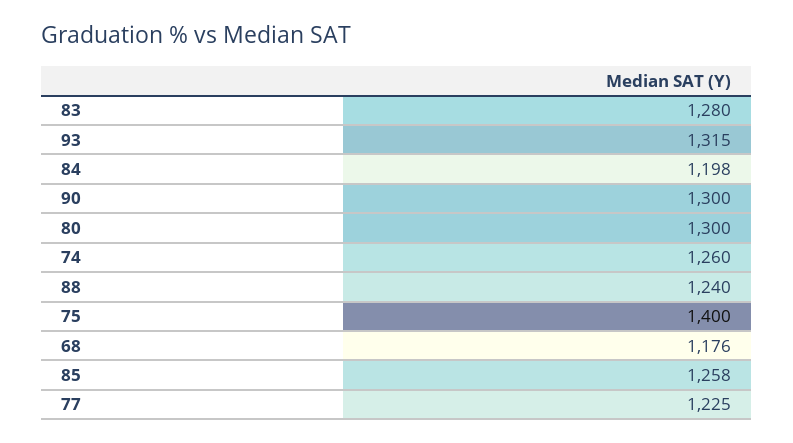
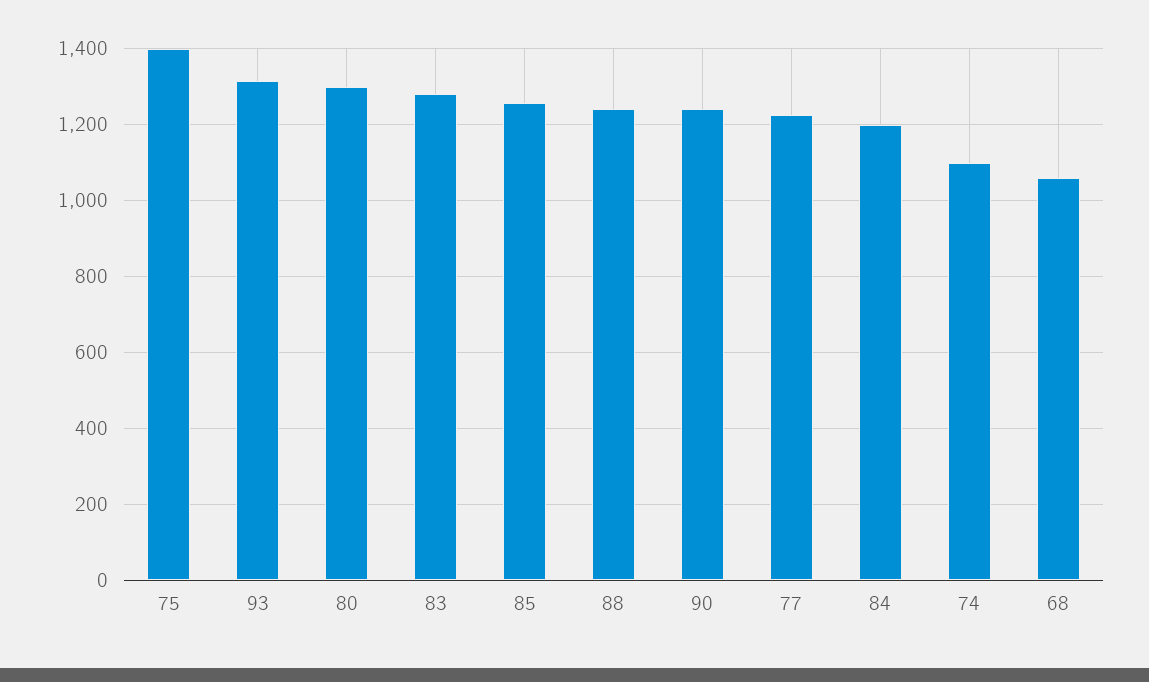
  {
    "83": 1280,
    "93": 1315,
    "84": 1198,
-   "90": 1300,
+   "90": 1240,
    "80": 1300,
-   "74": 1260,
+   "74": 1100,
    "88": 1240,
    "75": 1400,
-   "68": 1176,
+   "68": 1060,
    "85": 1258,
    "77": 1225
  }

